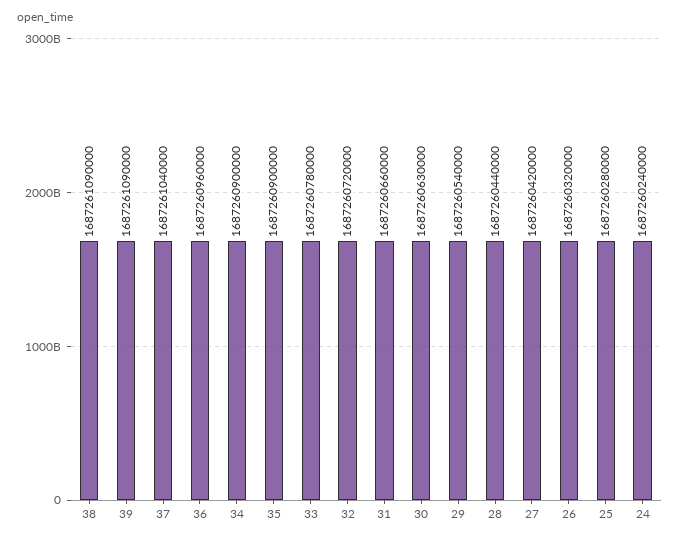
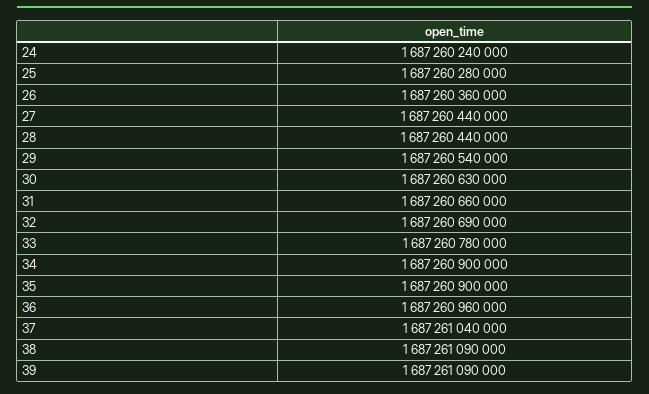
  {
    "38": 1687261090000,
    "39": 1687261090000,
    "37": 1687261040000,
    "36": 1687260960000,
    "34": 1687260900000,
    "35": 1687260900000,
    "33": 1687260780000,
-   "32": 1687260720000,
+   "32": 1687260690000,
    "31": 1687260660000,
    "30": 1687260630000,
    "29": 1687260540000,
    "28": 1687260440000,
-   "27": 1687260420000,
+   "27": 1687260440000,
-   "26": 1687260320000,
+   "26": 1687260360000,
    "25": 1687260280000,
    "24": 1687260240000
  }

